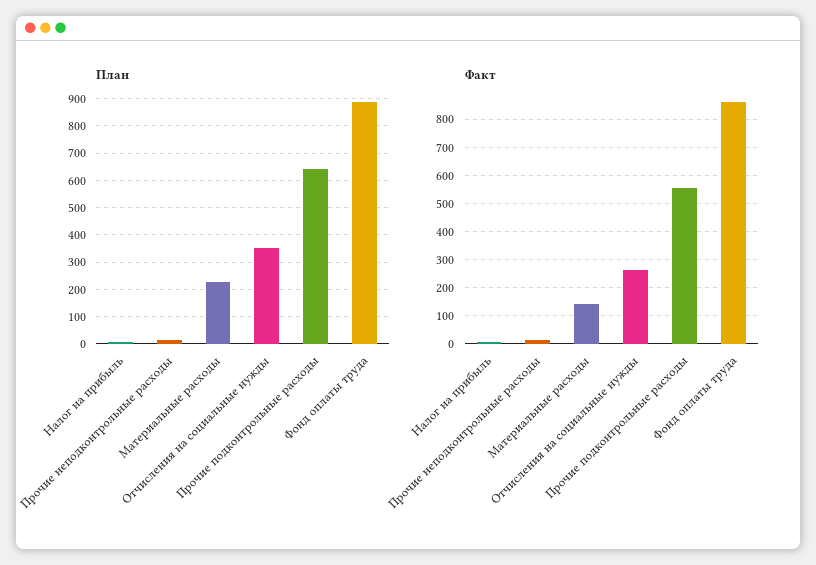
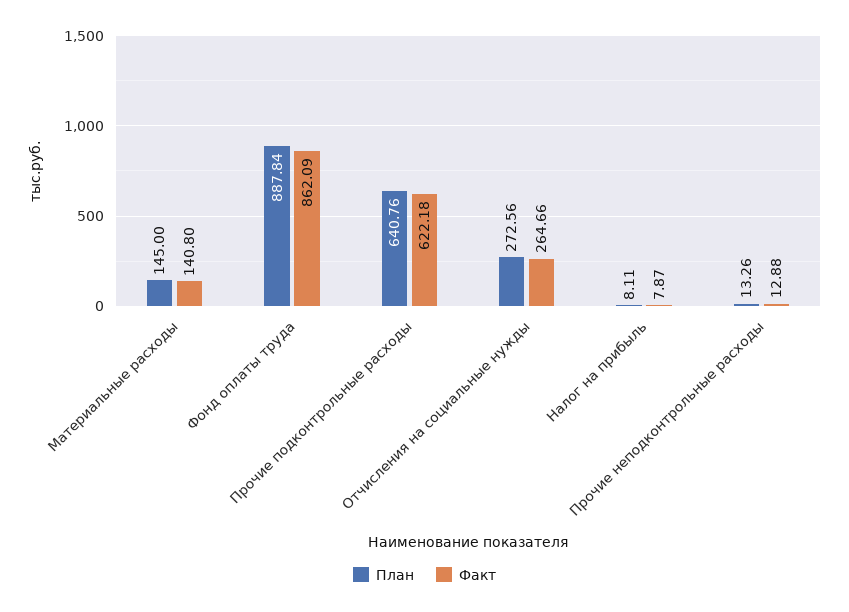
  {
    "План": {
      "Налог на прибыль": 8.11,
      "Прочие неподконтрольные расходы": 13.26,
-     "Материальные расходы": 225,
+     "Материальные расходы": 145,
-     "Отчисления на социальные нужды": 350,
+     "Отчисления на социальные нужды": 272.56,
      "Прочие подконтрольные расходы": 640.76,
      "Фонд оплаты труда": 887.84
    },
    "Факт": {
      "Налог на прибыль": 7.87,
      "Прочие неподконтрольные расходы": 12.88,
      "Материальные расходы": 140.8,
      "Отчисления на социальные нужды": 264.66,
-     "Прочие подконтрольные расходы": 550,
+     "Прочие подконтрольные расходы": 622.18,
      "Фонд оплаты труда": 862.09
    }
  }

